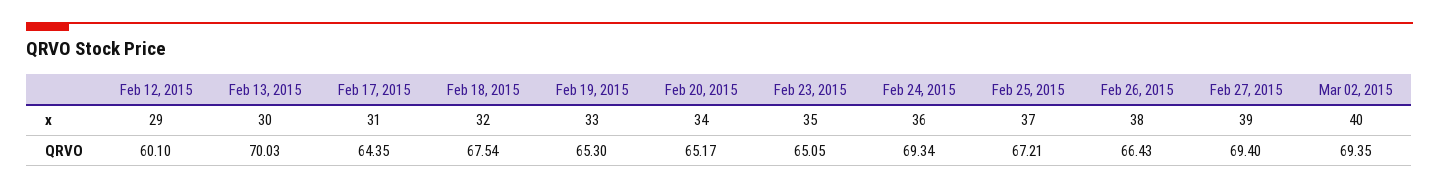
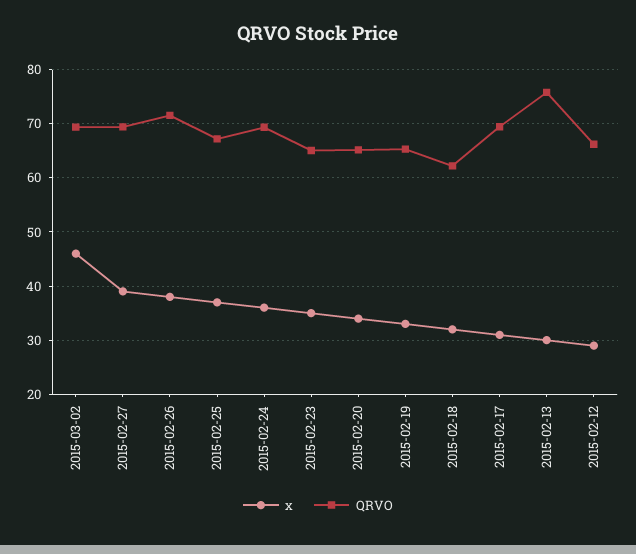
  {
    "x": {
      "Feb 12, 2015": 29,
      "Feb 13, 2015": 30,
      "Feb 17, 2015": 31,
      "Feb 18, 2015": 32,
      "Feb 19, 2015": 33,
      "Feb 20, 2015": 34,
      "Feb 23, 2015": 35,
      "Feb 24, 2015": 36,
      "Feb 25, 2015": 37,
      "Feb 26, 2015": 38,
      "Feb 27, 2015": 39,
-     "Mar 02, 2015": 40
+     "Mar 02, 2015": 46
    },
    "QRVO": {
-     "Feb 12, 2015": 60.1,
+     "Feb 12, 2015": 66,
-     "Feb 13, 2015": 70.03,
+     "Feb 13, 2015": 76,
-     "Feb 17, 2015": 64.35,
+     "Feb 17, 2015": 70,
-     "Feb 18, 2015": 67.54,
+     "Feb 18, 2015": 62,
      "Feb 19, 2015": 65.3,
      "Feb 20, 2015": 65.17,
      "Feb 23, 2015": 65.05,
      "Feb 24, 2015": 69.34,
      "Feb 25, 2015": 67.21,
-     "Feb 26, 2015": 66.43,
+     "Feb 26, 2015": 72,
      "Feb 27, 2015": 69.4,
      "Mar 02, 2015": 69.35
    }
  }

